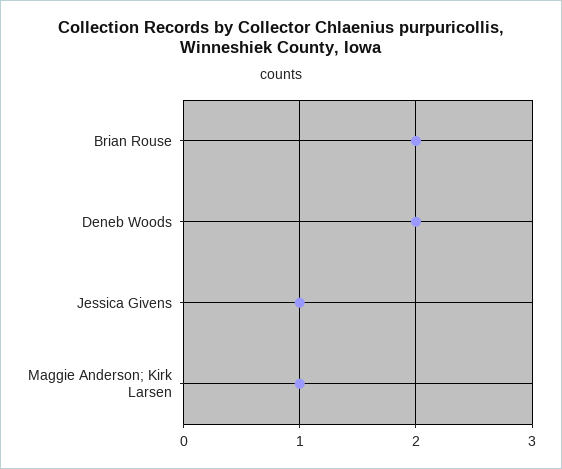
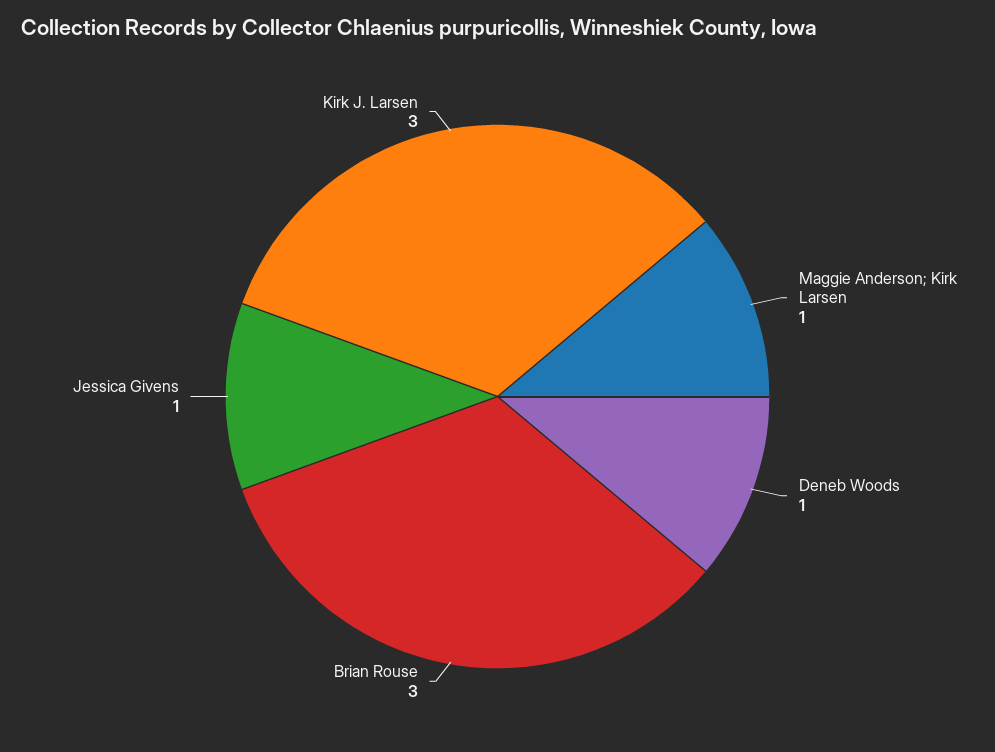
  {
-   "Brian Rouse": 2,
+   "Brian Rouse": 3,
-   "Deneb Woods": 2,
+   "Deneb Woods": 1,
    "Jessica Givens": 1,
-   "Maggie Anderson; Kirk Larsen": 1
+   "Maggie Anderson; Kirk Larsen": 1,
+   "Kirk J. Larsen": 3
  }

